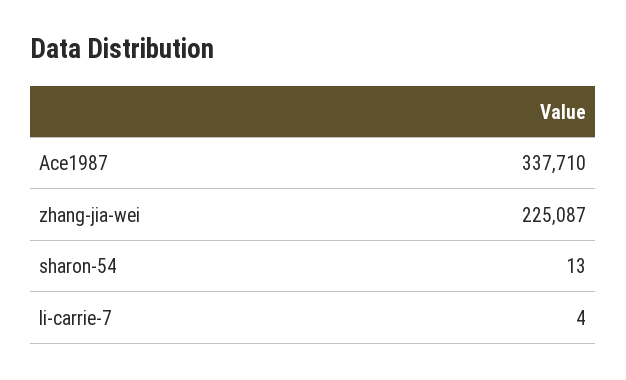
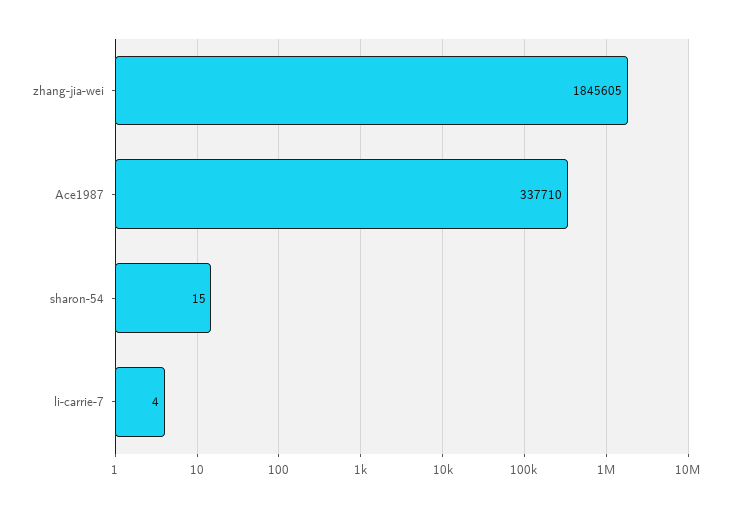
  {
    "Ace1987": 337710,
-   "zhang-jia-wei": 225087,
+   "zhang-jia-wei": 1845605,
-   "sharon-54": 13,
+   "sharon-54": 15,
    "li-carrie-7": 4
  }

